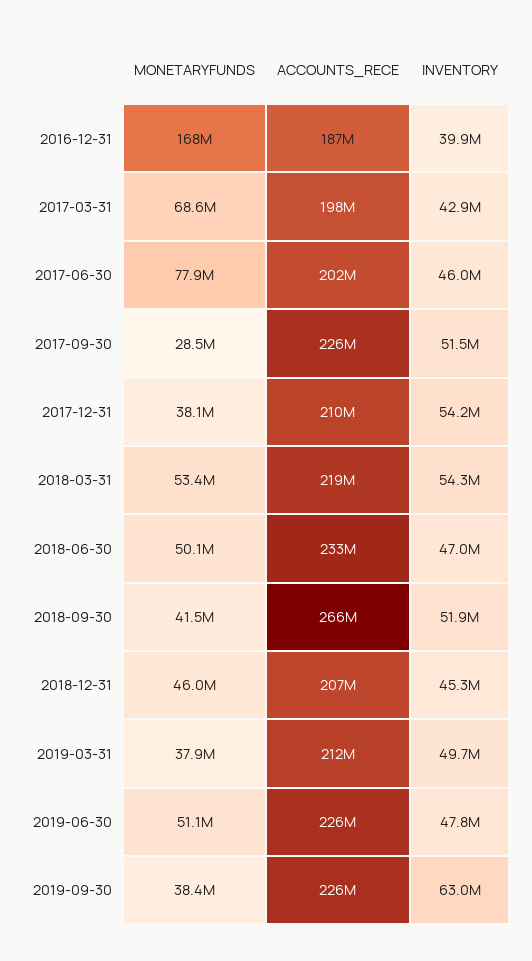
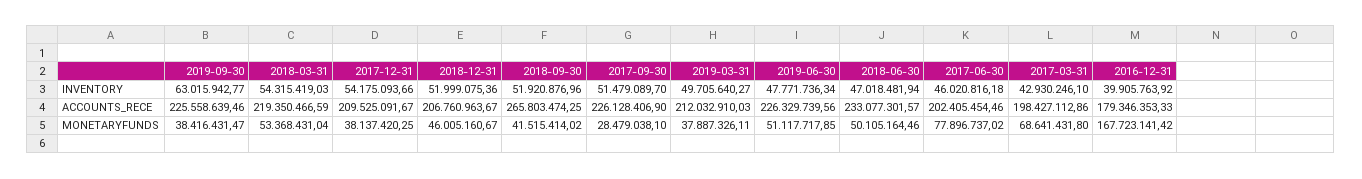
  {
    "MONETARYFUNDS": {
      "2016-12-31": 167723141.42,
      "2017-03-31": 68641431.8,
      "2017-06-30": 77896737.02,
      "2017-09-30": 28479038.1,
      "2017-12-31": 38137420.25,
      "2018-03-31": 53368431.04,
      "2018-06-30": 50105164.46,
      "2018-09-30": 41515414.02,
      "2018-12-31": 46005160.67,
      "2019-03-31": 37887326.11,
      "2019-06-30": 51117717.85,
      "2019-09-30": 38416431.47
    },
    "ACCOUNTS_RECE": {
-     "2016-12-31": 187000000,
+     "2016-12-31": 179346353.33,
      "2017-03-31": 198427112.86,
      "2017-06-30": 202405454.46,
      "2017-09-30": 226128406.9,
      "2017-12-31": 209525091.67,
      "2018-03-31": 219350466.59,
      "2018-06-30": 233077301.57,
      "2018-09-30": 265803474.25,
      "2018-12-31": 206760963.67,
      "2019-03-31": 212032910.03,
      "2019-06-30": 226329739.56,
      "2019-09-30": 225558639.46
    },
    "INVENTORY": {
      "2016-12-31": 39905763.92,
      "2017-03-31": 42930246.1,
      "2017-06-30": 46020816.18,
      "2017-09-30": 51479089.7,
      "2017-12-31": 54175093.66,
      "2018-03-31": 54315419.03,
      "2018-06-30": 47018481.94,
      "2018-09-30": 51920876.96,
-     "2018-12-31": 45300000,
+     "2018-12-31": 51999075.36,
      "2019-03-31": 49705640.27,
      "2019-06-30": 47771736.34,
      "2019-09-30": 63015942.77
    }
  }

